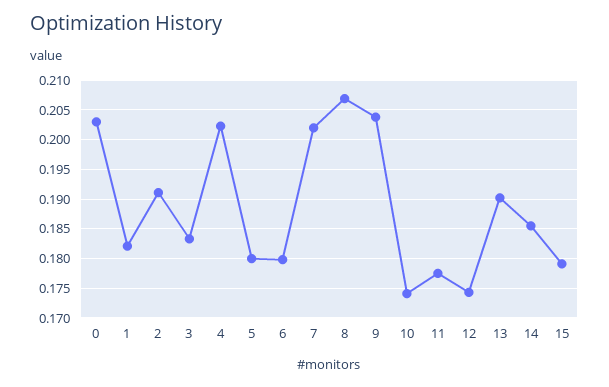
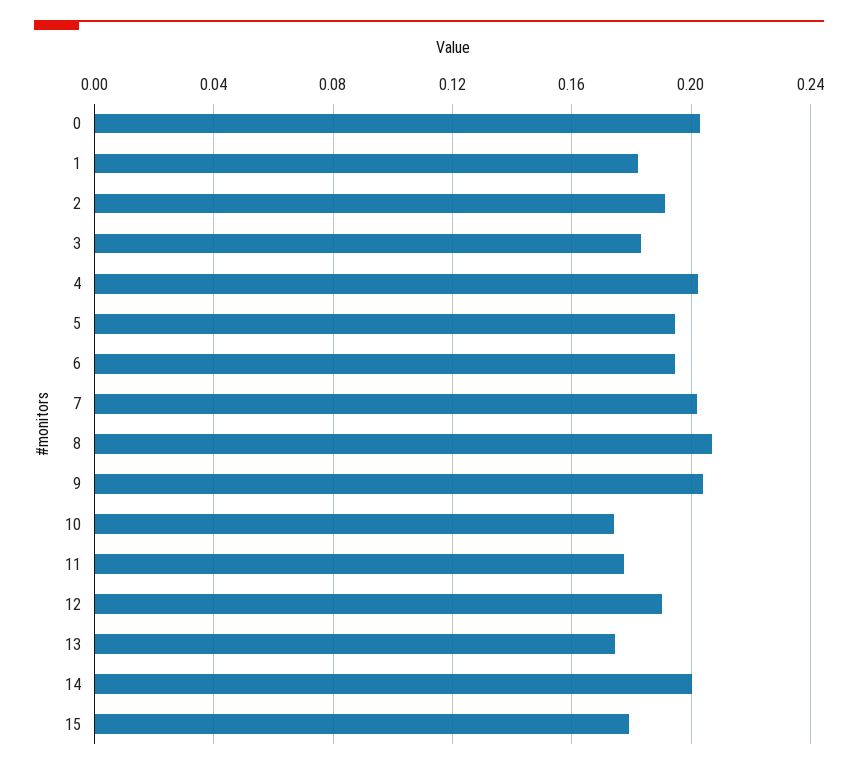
  {
    "0": 0.2025,
    "1": 0.1825,
    "2": 0.19,
    "3": 0.1825,
    "4": 0.2025,
-   "5": 0.18,
+   "5": 0.195,
-   "6": 0.18,
+   "6": 0.195,
    "7": 0.2025,
    "8": 0.2075,
    "9": 0.205,
    "10": 0.175,
    "11": 0.1775,
-   "12": 0.175,
+   "12": 0.19,
-   "13": 0.19,
+   "13": 0.175,
-   "14": 0.185,
+   "14": 0.2,
    "15": 0.18
  }

